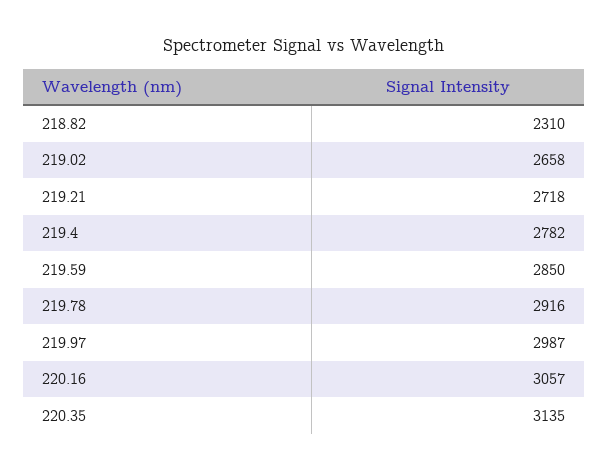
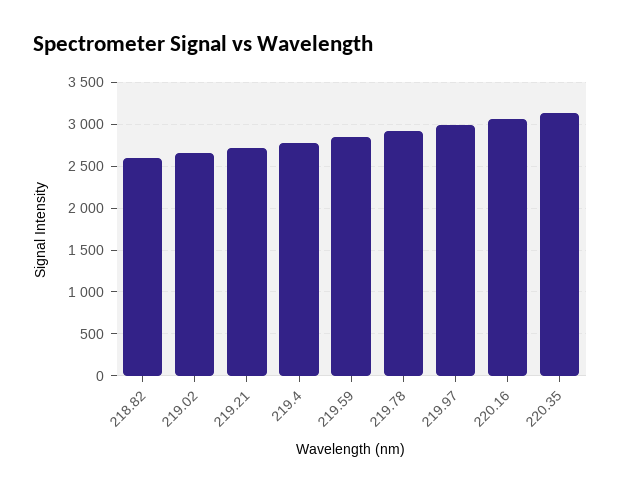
  {
-   "218.82": 2310,
+   "218.82": 2600,
    "219.02": 2658,
    "219.21": 2718,
    "219.4": 2782,
    "219.59": 2850,
    "219.78": 2916,
    "219.97": 2987,
    "220.16": 3057,
    "220.35": 3135
  }

